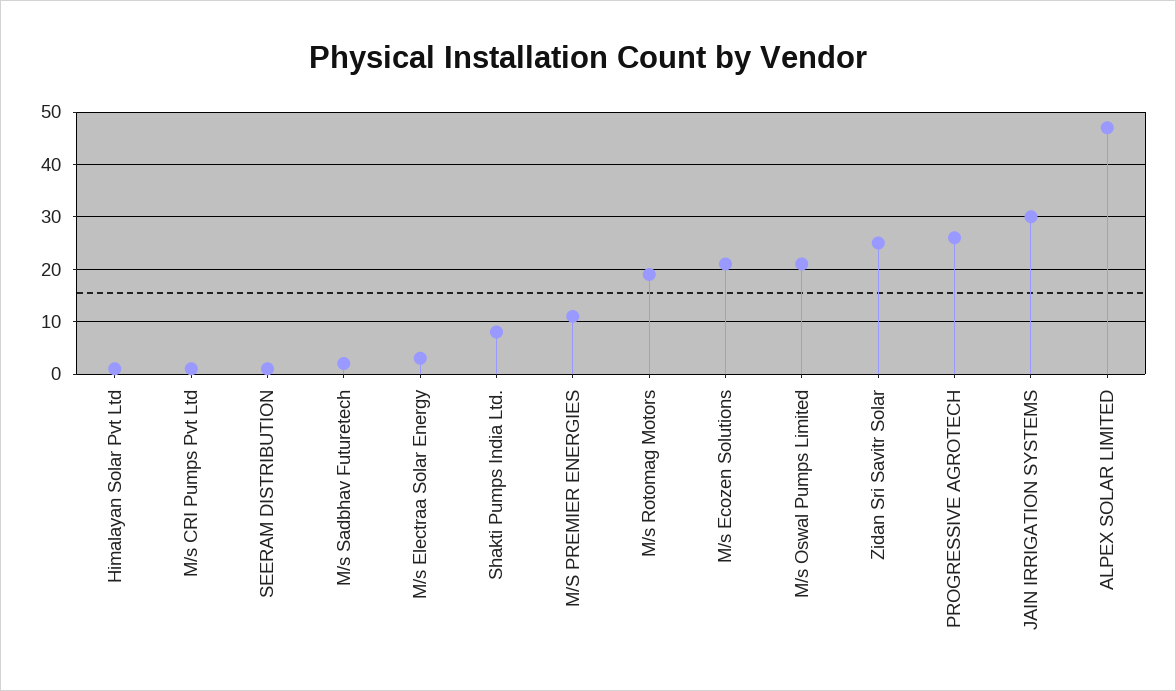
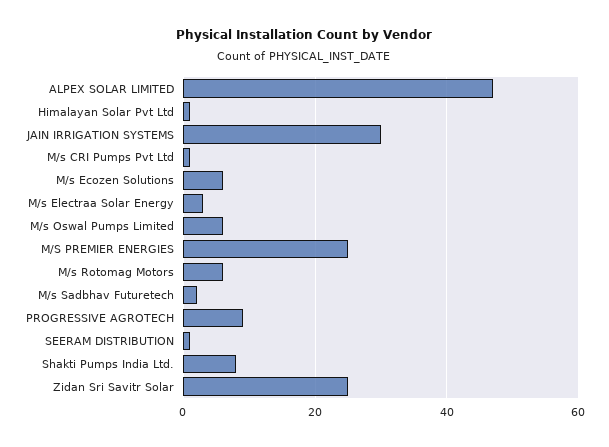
  {
    "Himalayan Solar Pvt Ltd": 0,
    "M/s CRI Pumps Pvt Ltd": 0,
    "SEERAM DISTRIBUTION": 0,
    "M/s Sadbhav Futuretech": 0,
    "M/s Electraa Solar Energy": 5,
    "Shakti Pumps India Ltd.": 10,
-   "M/S PREMIER ENERGIES": 10,
+   "M/S PREMIER ENERGIES": 25,
-   "M/s Rotomag Motors": 20,
+   "M/s Rotomag Motors": 5,
-   "M/s Ecozen Solutions": 20,
+   "M/s Ecozen Solutions": 5,
-   "M/s Oswal Pumps Limited": 20,
+   "M/s Oswal Pumps Limited": 5,
    "Zidan Sri Savitr Solar": 25,
-   "PROGRESSIVE AGROTECH": 25,
+   "PROGRESSIVE AGROTECH": 10,
    "JAIN IRRIGATION SYSTEMS": 30,
    "ALPEX SOLAR LIMITED": 45
  }

